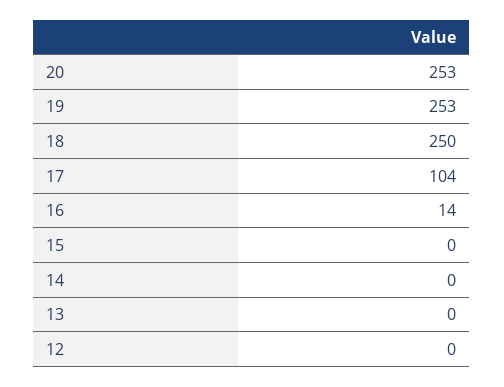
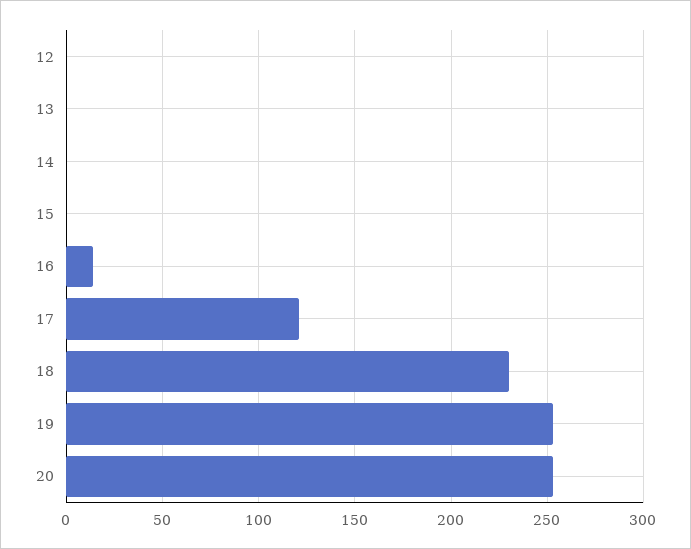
  {
    "20": 253,
    "19": 253,
-   "18": 250,
+   "18": 230,
-   "17": 104,
+   "17": 120,
    "16": 14,
    "15": 0,
    "14": 0,
    "13": 0,
    "12": 0
  }

